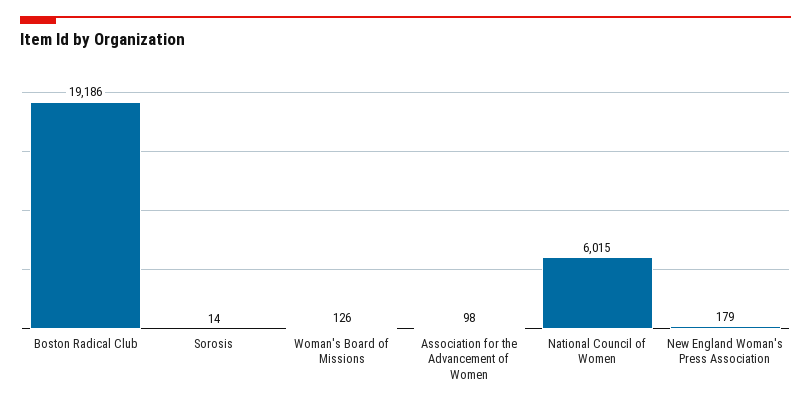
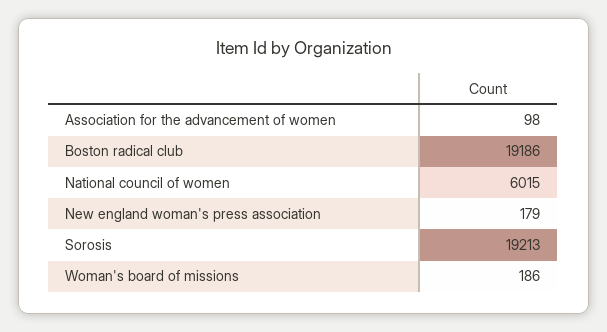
  {
    "Boston Radical Club": 19186,
-   "Sorosis": 14,
+   "Sorosis": 19213,
-   "Woman's Board of Missions": 126,
+   "Woman's Board of Missions": 186,
    "Association for the Advancement of Women": 98,
    "National Council of Women": 6015,
    "New England Woman's Press Association": 179
  }

